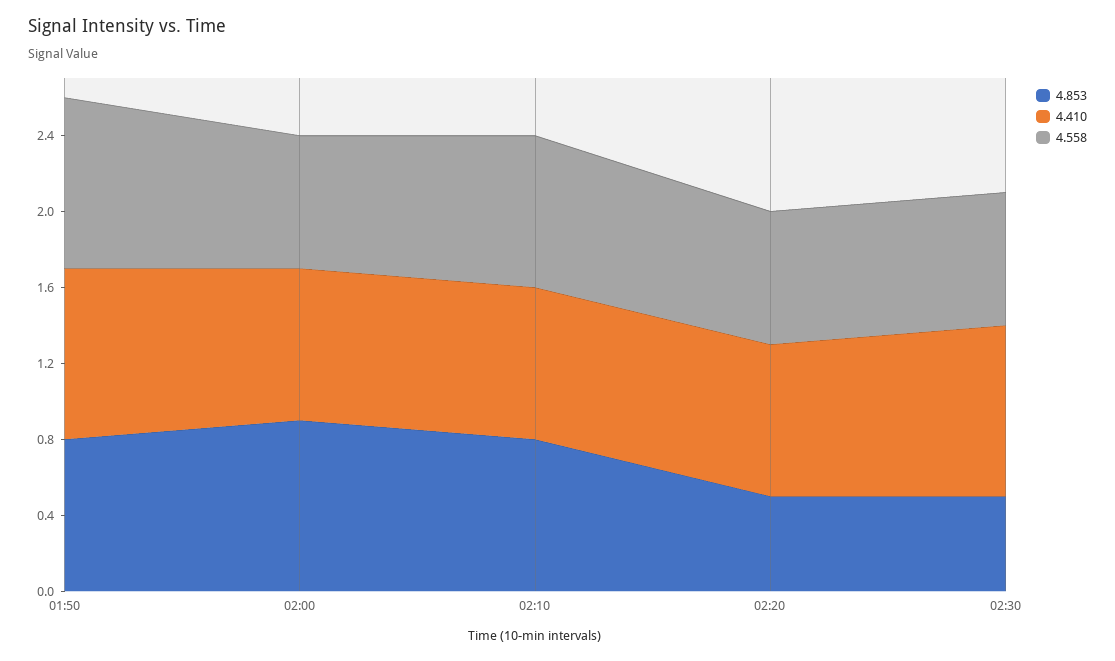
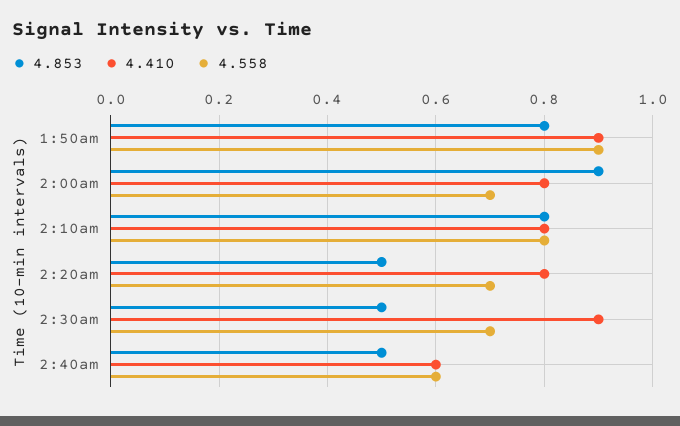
  {
    "4.853": {
      "01:50": 0.8,
      "02:00": 0.9,
      "02:10": 0.8,
      "02:20": 0.5,
-     "02:30": 0.5
+     "02:30": 0.5,
+     "2:40am": 0.5
    },
    "4.410": {
      "01:50": 0.9,
      "02:00": 0.8,
      "02:10": 0.8,
      "02:20": 0.8,
-     "02:30": 0.9
+     "02:30": 0.9,
+     "2:40am": 0.6
    },
    "4.558": {
      "01:50": 0.9,
      "02:00": 0.7,
      "02:10": 0.8,
      "02:20": 0.7,
-     "02:30": 0.7
+     "02:30": 0.7,
+     "2:40am": 0.6
    }
  }

